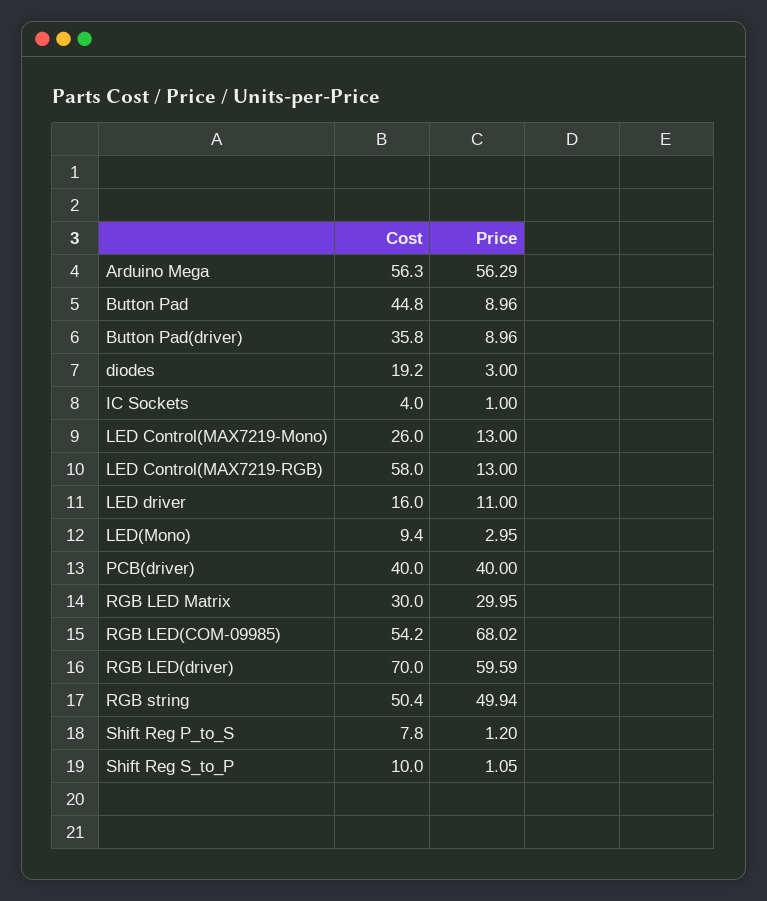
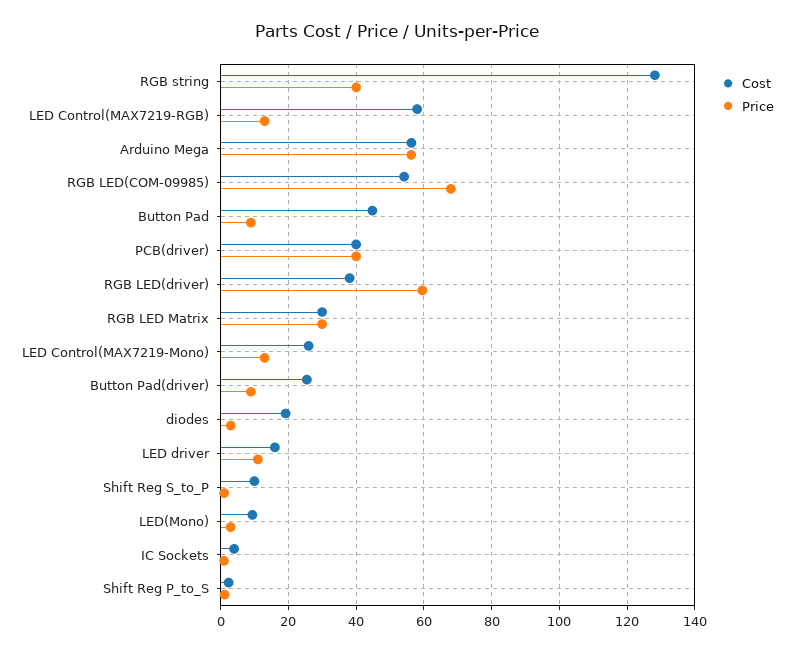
  {
    "Cost": {
      "Arduino Mega": 56.3,
      "Button Pad": 44.8,
-     "Button Pad(driver)": 35.8,
+     "Button Pad(driver)": 26,
      "diodes": 19.2,
      "IC Sockets": 4,
      "LED Control(MAX7219-Mono)": 26,
      "LED Control(MAX7219-RGB)": 58,
      "LED driver": 16,
      "LED(Mono)": 9.4,
      "PCB(driver)": 40,
      "RGB LED Matrix": 30,
      "RGB LED(COM-09985)": 54.2,
-     "RGB LED(driver)": 70,
+     "RGB LED(driver)": 38,
-     "RGB string": 50.4,
+     "RGB string": 128,
-     "Shift Reg P_to_S": 7.8,
+     "Shift Reg P_to_S": 2,
      "Shift Reg S_to_P": 10
    },
    "Price": {
      "Arduino Mega": 56.29,
      "Button Pad": 8.96,
      "Button Pad(driver)": 8.96,
      "diodes": 3,
      "IC Sockets": 1,
      "LED Control(MAX7219-Mono)": 13,
      "LED Control(MAX7219-RGB)": 13,
      "LED driver": 11,
      "LED(Mono)": 2.95,
      "PCB(driver)": 40,
      "RGB LED Matrix": 29.95,
      "RGB LED(COM-09985)": 68.02,
      "RGB LED(driver)": 59.59,
-     "RGB string": 49.94,
+     "RGB string": 40,
      "Shift Reg P_to_S": 1.2,
      "Shift Reg S_to_P": 1.05
    }
  }

